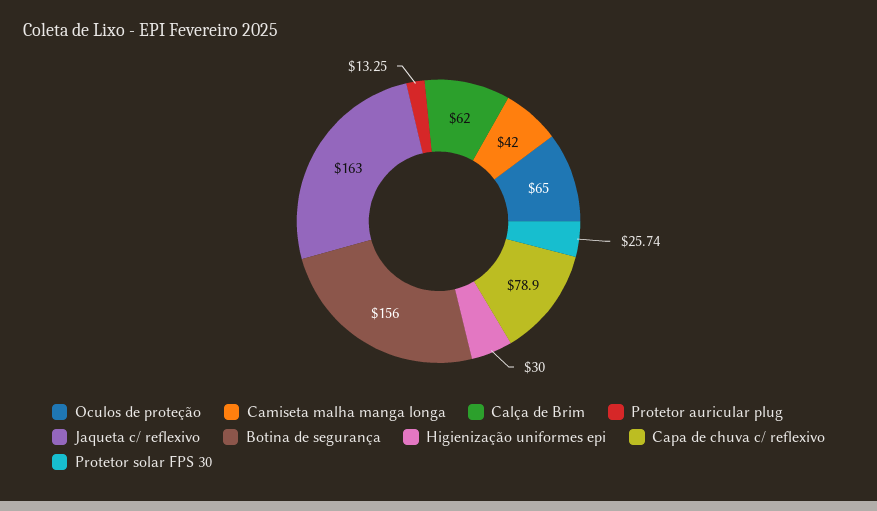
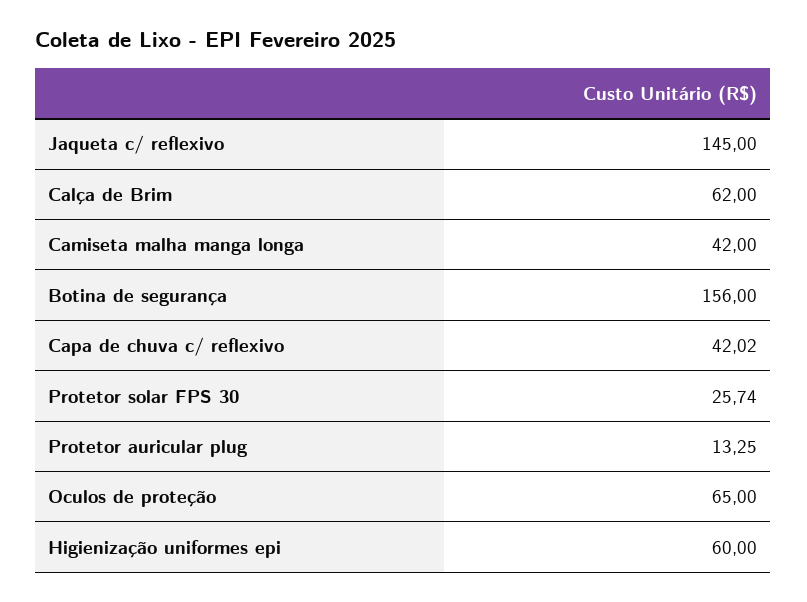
  {
    "Oculos de proteção": 65,
    "Camiseta malha manga longa": 42,
    "Calça de Brim": 62,
    "Protetor auricular plug": 13.25,
-   "Jaqueta c/ reflexivo": 163,
+   "Jaqueta c/ reflexivo": 145,
    "Botina de segurança": 156,
-   "Higienização uniformes epi": 30,
+   "Higienização uniformes epi": 60,
-   "Capa de chuva c/ reflexivo": 78.9,
+   "Capa de chuva c/ reflexivo": 42.02,
    "Protetor solar FPS 30": 25.74
  }

